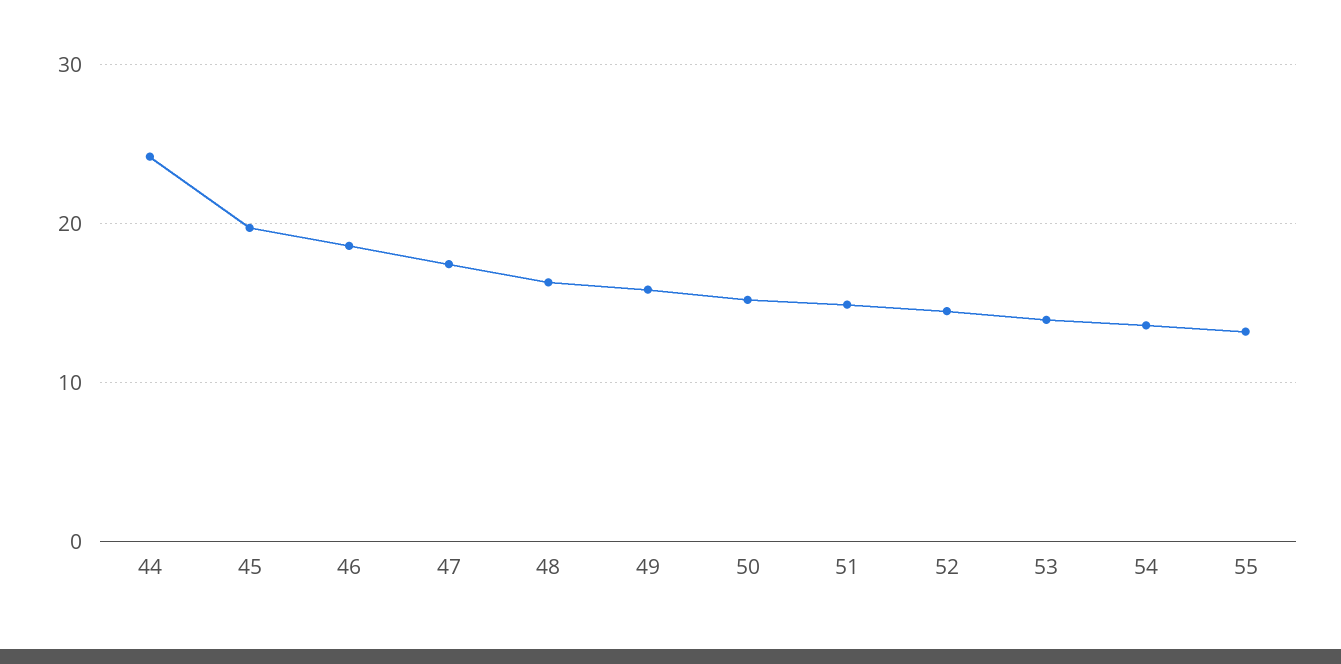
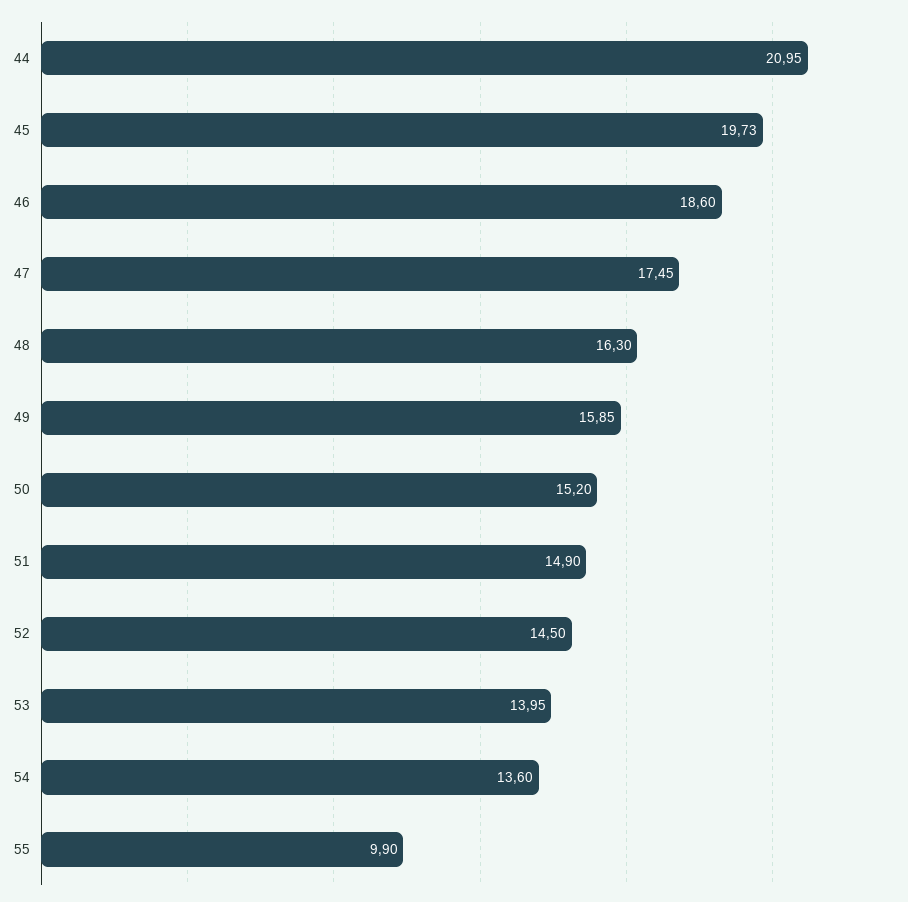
  {
-   "44": 24,
+   "44": 20.95,
    "45": 19.73,
    "46": 18.6,
    "47": 17.45,
    "48": 16.3,
    "49": 15.85,
    "50": 15.2,
    "51": 14.9,
    "52": 14.5,
    "53": 13.95,
    "54": 13.6,
-   "55": 13
+   "55": 9.9
  }

